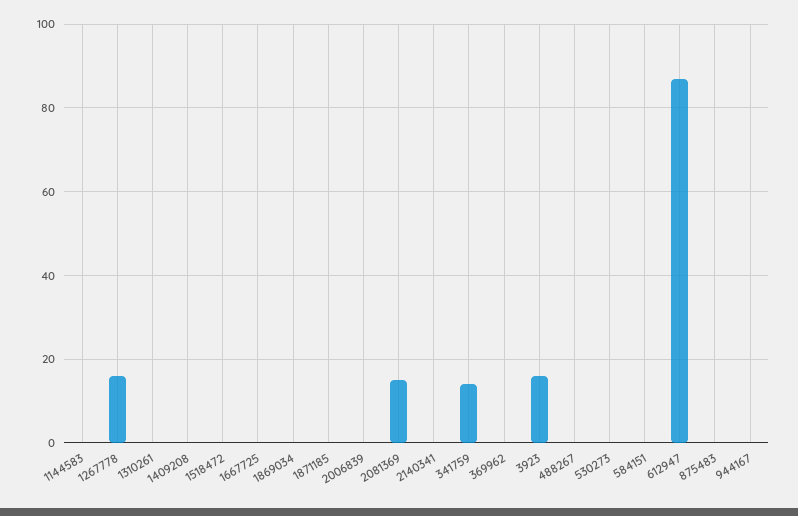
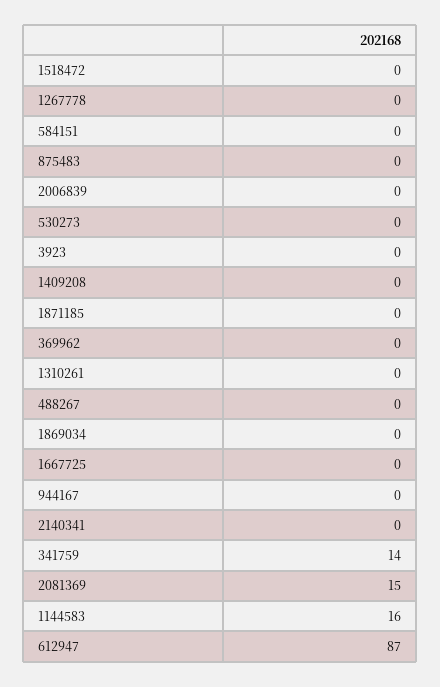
  {
-   "1144583": 0,
+   "1144583": 16,
-   "1267778": 15,
+   "1267778": 0,
    "1310261": 0,
    "1409208": 0,
    "1518472": 0,
    "1667725": 0,
    "1869034": 0,
    "1871185": 0,
    "2006839": 0,
    "2081369": 15,
    "2140341": 0,
    "341759": 14,
    "369962": 0,
-   "3923": 15,
+   "3923": 0,
    "488267": 0,
    "530273": 0,
    "584151": 0,
    "612947": 87,
    "875483": 0,
    "944167": 0
  }

